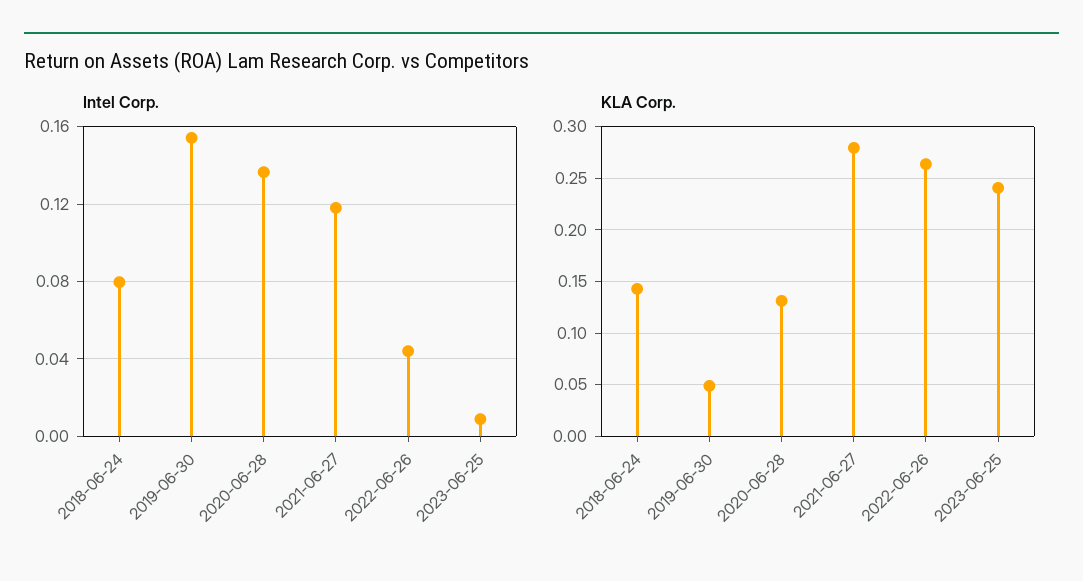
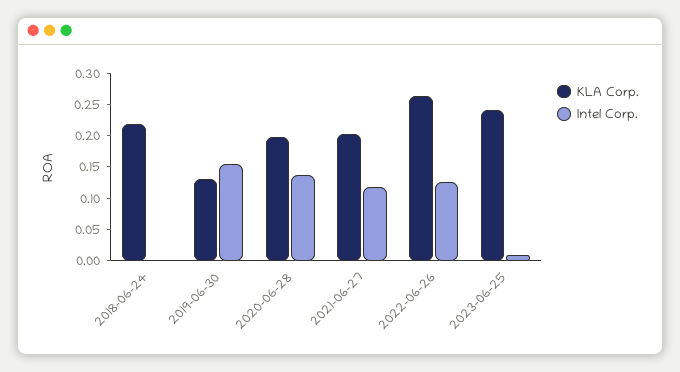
  {
    "Intel Corp.": {
-     "2018-06-24": 0.08,
+     "2018-06-24": 0,
      "2019-06-30": 0.155,
      "2020-06-28": 0.135,
      "2021-06-27": 0.12,
-     "2022-06-26": 0.045,
+     "2022-06-26": 0.125,
      "2023-06-25": 0.01
    },
    "KLA Corp.": {
-     "2018-06-24": 0.14,
+     "2018-06-24": 0.225,
-     "2019-06-30": 0.05,
+     "2019-06-30": 0.125,
-     "2020-06-28": 0.13,
+     "2020-06-28": 0.2,
-     "2021-06-27": 0.28,
+     "2021-06-27": 0.2,
      "2022-06-26": 0.26,
      "2023-06-25": 0.24
    }
  }

